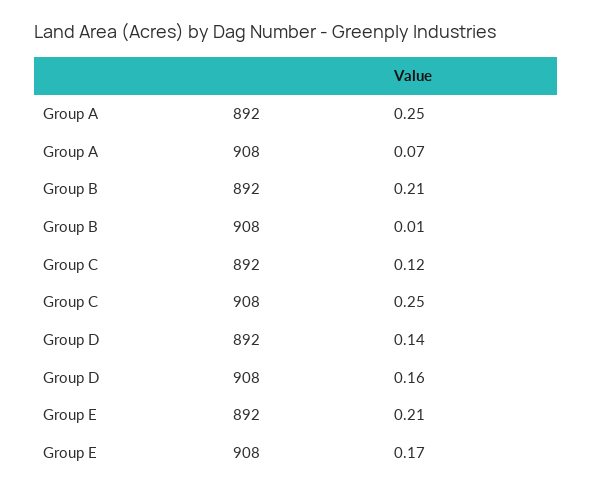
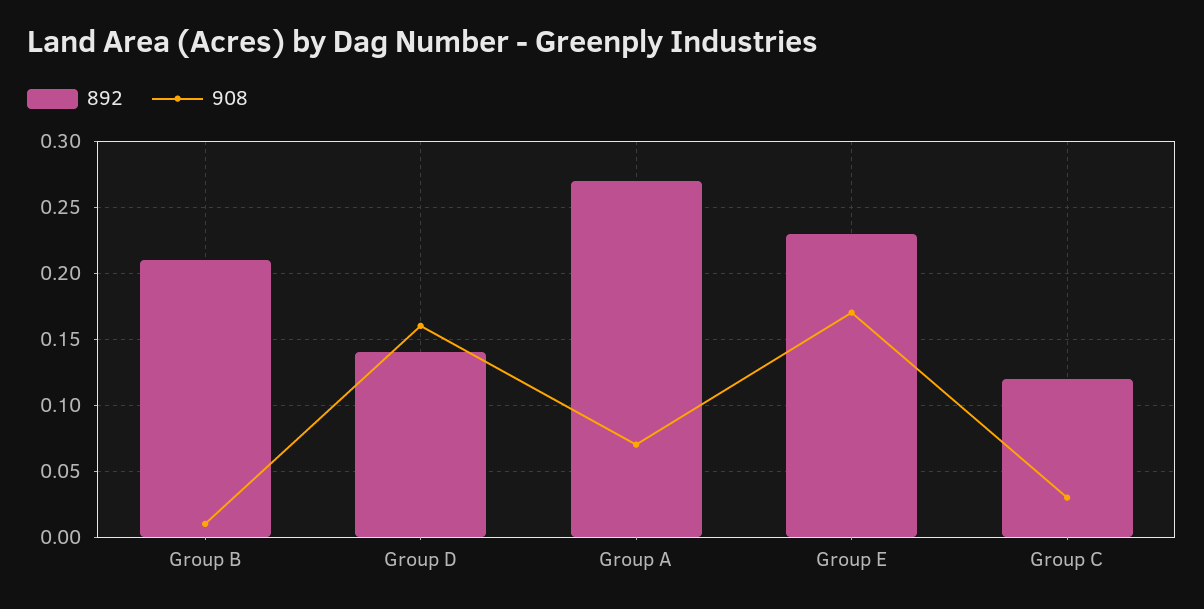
  {
    "892": {
-     "Group A": 0.25,
+     "Group A": 0.27,
      "Group B": 0.21,
      "Group C": 0.12,
      "Group D": 0.14,
-     "Group E": 0.21
+     "Group E": 0.23
    },
    "908": {
      "Group A": 0.07,
      "Group B": 0.01,
-     "Group C": 0.25,
+     "Group C": 0.03,
      "Group D": 0.16,
      "Group E": 0.17
    }
  }

